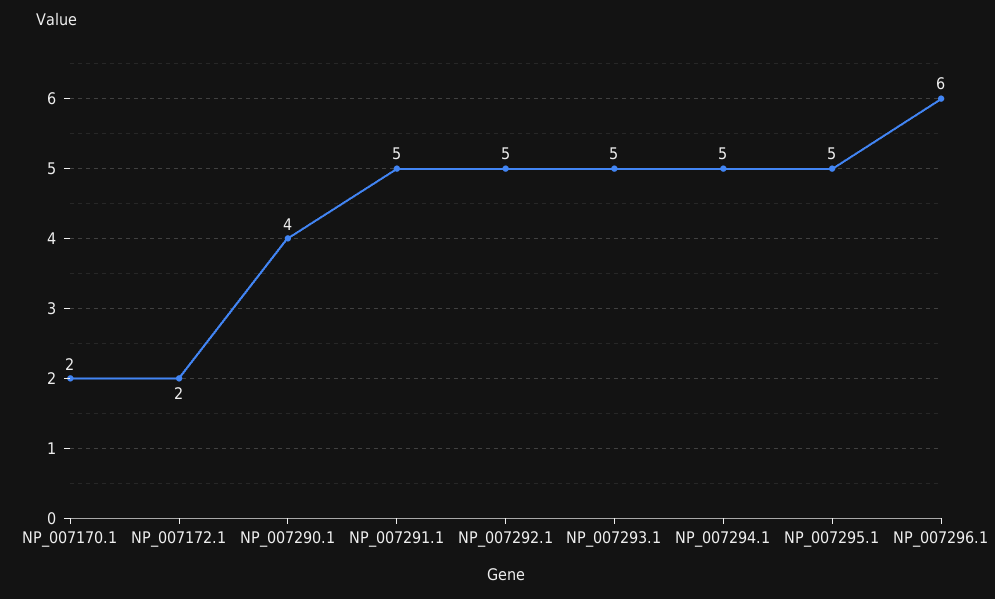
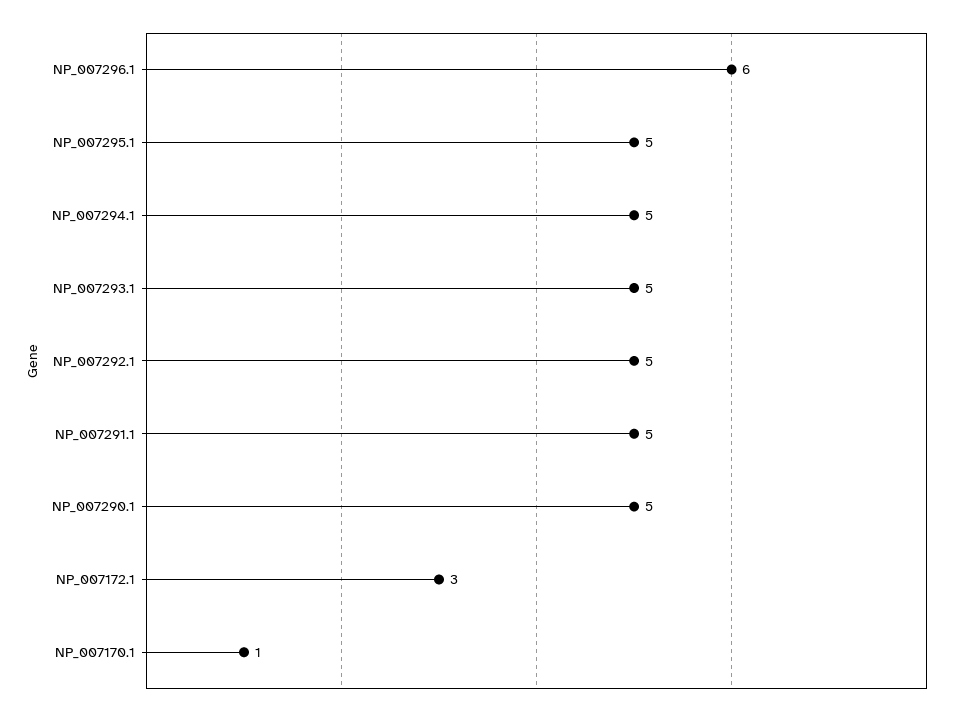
  {
-   "NP_007170.1": 2,
+   "NP_007170.1": 1,
-   "NP_007172.1": 2,
+   "NP_007172.1": 3,
-   "NP_007290.1": 4,
+   "NP_007290.1": 5,
    "NP_007291.1": 5,
    "NP_007292.1": 5,
    "NP_007293.1": 5,
    "NP_007294.1": 5,
    "NP_007295.1": 5,
    "NP_007296.1": 6
  }

